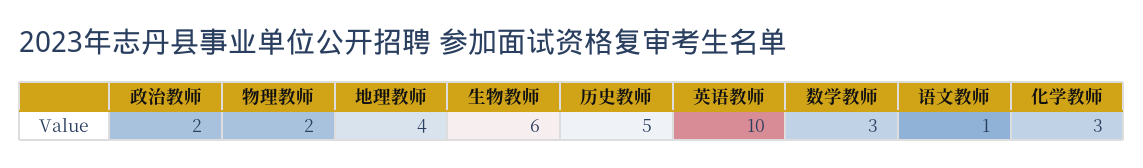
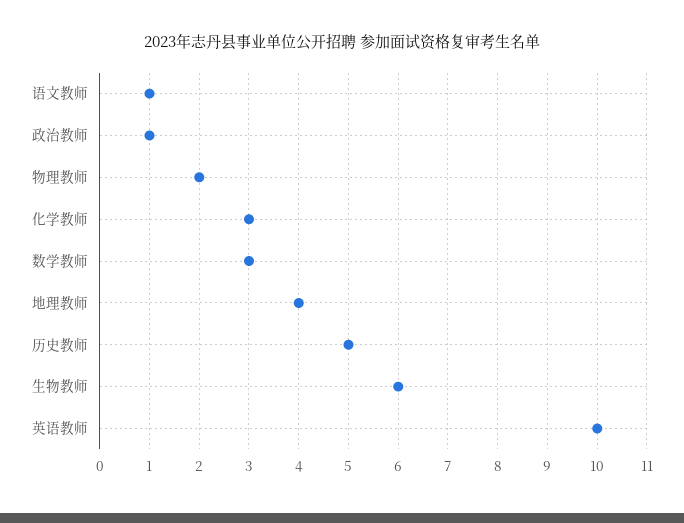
  {
-   "政治教师": 2,
+   "政治教师": 1,
    "物理教师": 2,
    "地理教师": 4,
    "生物教师": 6,
    "历史教师": 5,
    "英语教师": 10,
    "数学教师": 3,
    "语文教师": 1,
    "化学教师": 3
  }

